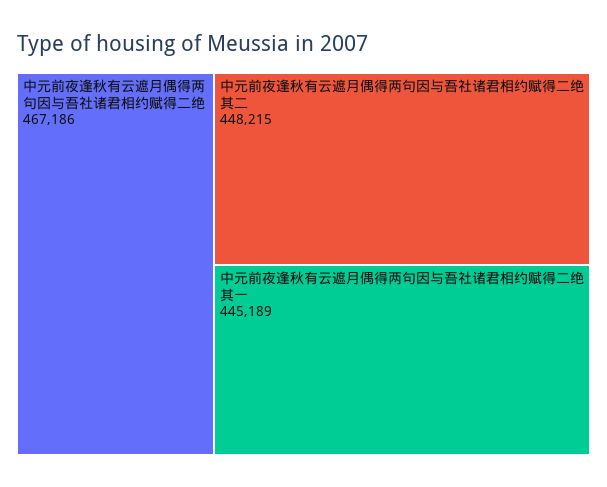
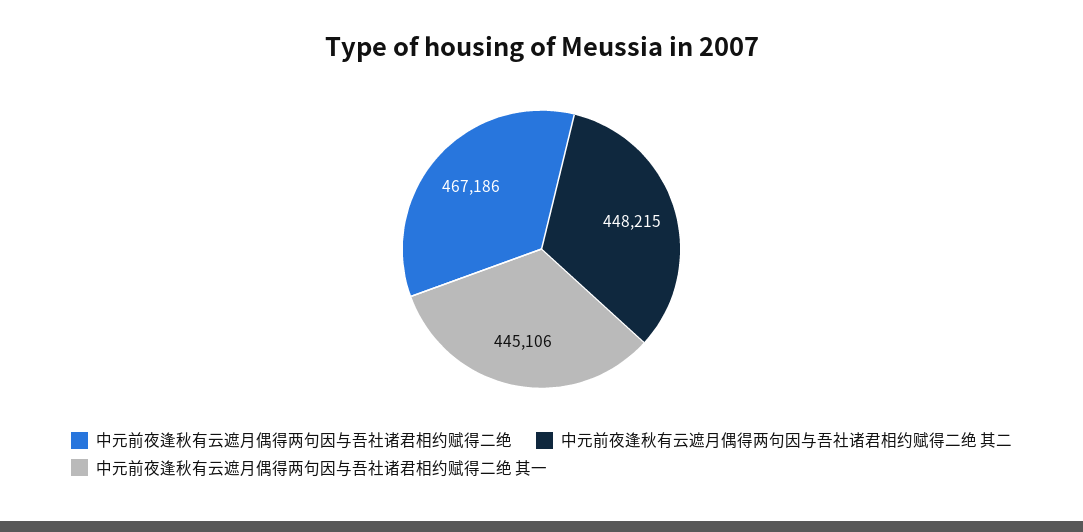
  {
    "中元前夜逢秋有云遮月偶得两句因与吾社诸君相约赋得二绝": 467186,
    "中元前夜逢秋有云遮月偶得两句因与吾社诸君相约赋得二绝 其二": 448215,
-   "中元前夜逢秋有云遮月偶得两句因与吾社诸君相约赋得二绝 其一": 445189
+   "中元前夜逢秋有云遮月偶得两句因与吾社诸君相约赋得二绝 其一": 445106
  }

